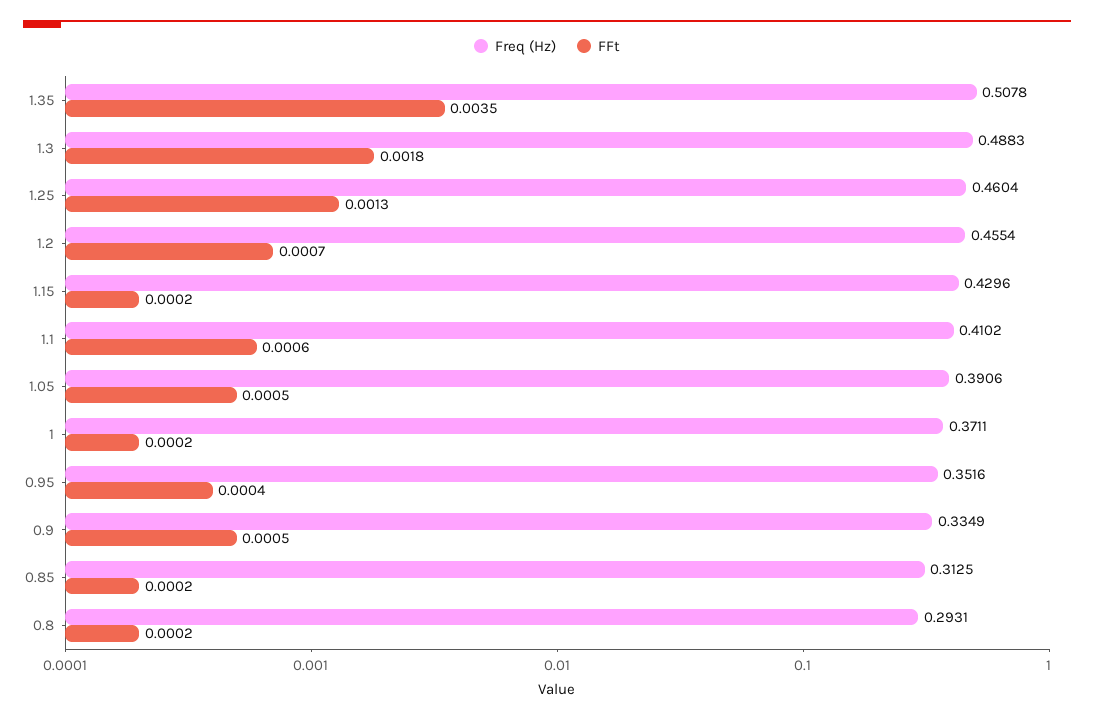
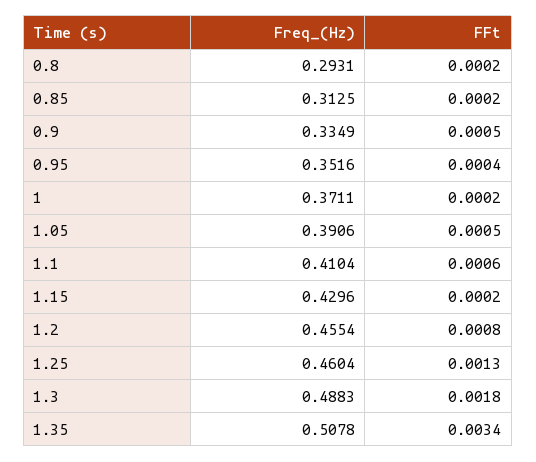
  {
    "Freq (Hz)": {
      "1.35": 0.5078,
      "1.3": 0.4883,
      "1.25": 0.4604,
      "1.2": 0.4554,
      "1.15": 0.4296,
-     "1.1": 0.4102,
+     "1.1": 0.4104,
      "1.05": 0.3906,
      "1": 0.3711,
      "0.95": 0.3516,
      "0.9": 0.3349,
      "0.85": 0.3125,
      "0.8": 0.2931
    },
    "FFt": {
-     "1.35": 0.0035,
+     "1.35": 0.0034,
      "1.3": 0.0018,
      "1.25": 0.0013,
-     "1.2": 0.0007,
+     "1.2": 0.0008,
      "1.15": 0.0002,
      "1.1": 0.0006,
      "1.05": 0.0005,
      "1": 0.0002,
      "0.95": 0.0004,
      "0.9": 0.0005,
      "0.85": 0.0002,
      "0.8": 0.0002
    }
  }

